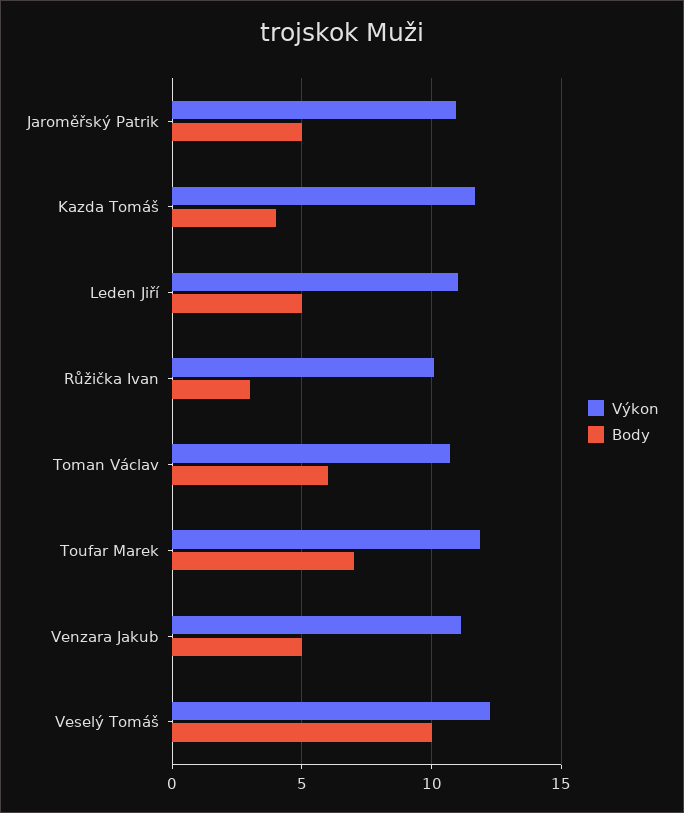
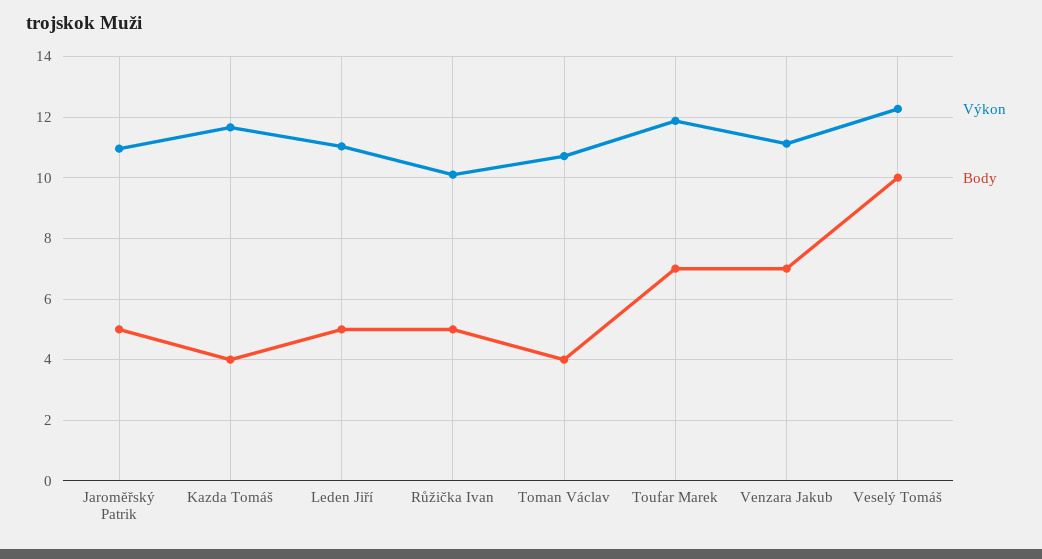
  {
    "Výkon": {
      "Jaroměřský Patrik": 11,
      "Kazda Tomáš": 11.6,
      "Leden Jiří": 11,
      "Růžička Ivan": 10.2,
      "Toman Václav": 10.8,
      "Toufar Marek": 11.8,
      "Venzara Jakub": 11.2,
      "Veselý Tomáš": 12.2
    },
    "Body": {
      "Jaroměřský Patrik": 5,
      "Kazda Tomáš": 4,
      "Leden Jiří": 5,
-     "Růžička Ivan": 3,
+     "Růžička Ivan": 5,
-     "Toman Václav": 6,
+     "Toman Václav": 4,
      "Toufar Marek": 7,
-     "Venzara Jakub": 5,
+     "Venzara Jakub": 7,
      "Veselý Tomáš": 10
    }
  }

